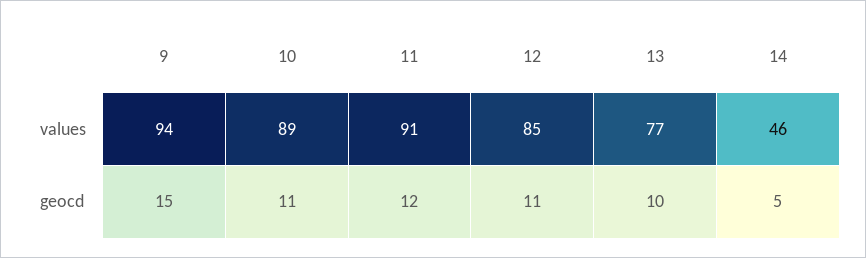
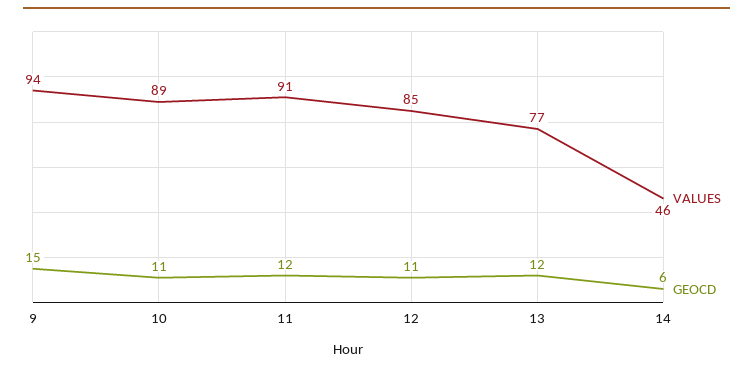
  {
    "values": {
      "9": 94,
      "10": 89,
      "11": 91,
      "12": 85,
      "13": 77,
      "14": 46
    },
    "geocd": {
      "9": 15,
      "10": 11,
      "11": 12,
      "12": 11,
-     "13": 10,
+     "13": 12,
-     "14": 5
+     "14": 6
    }
  }

